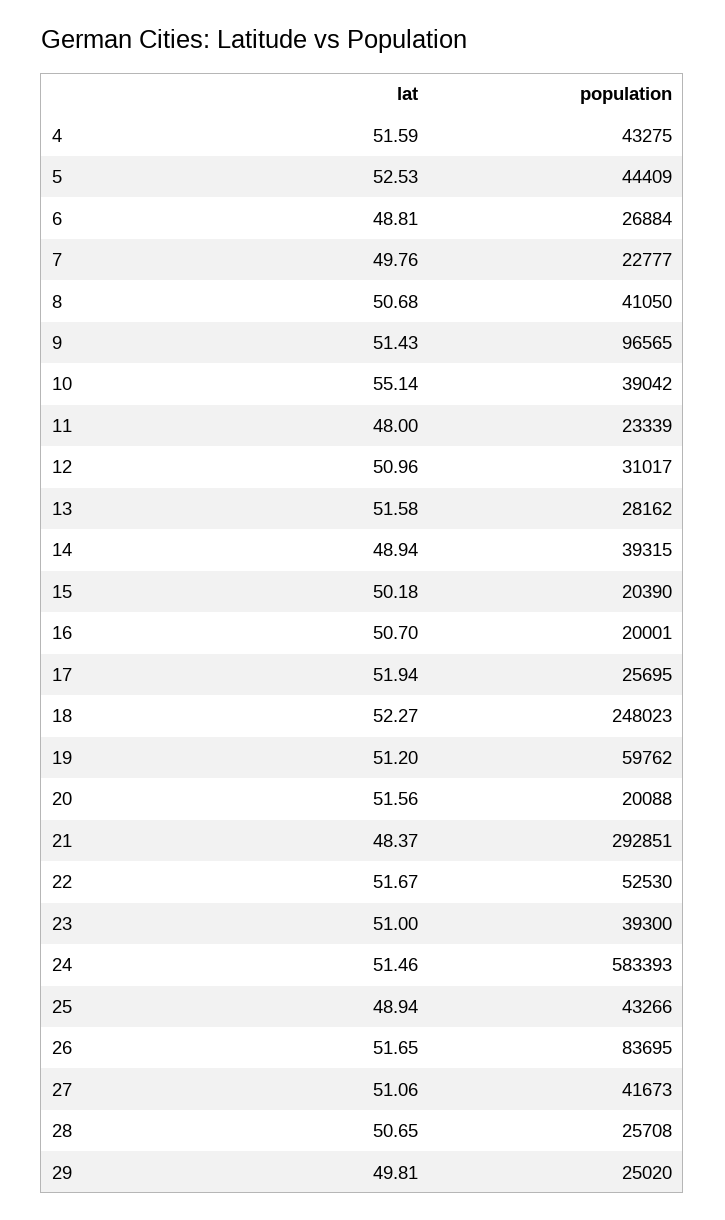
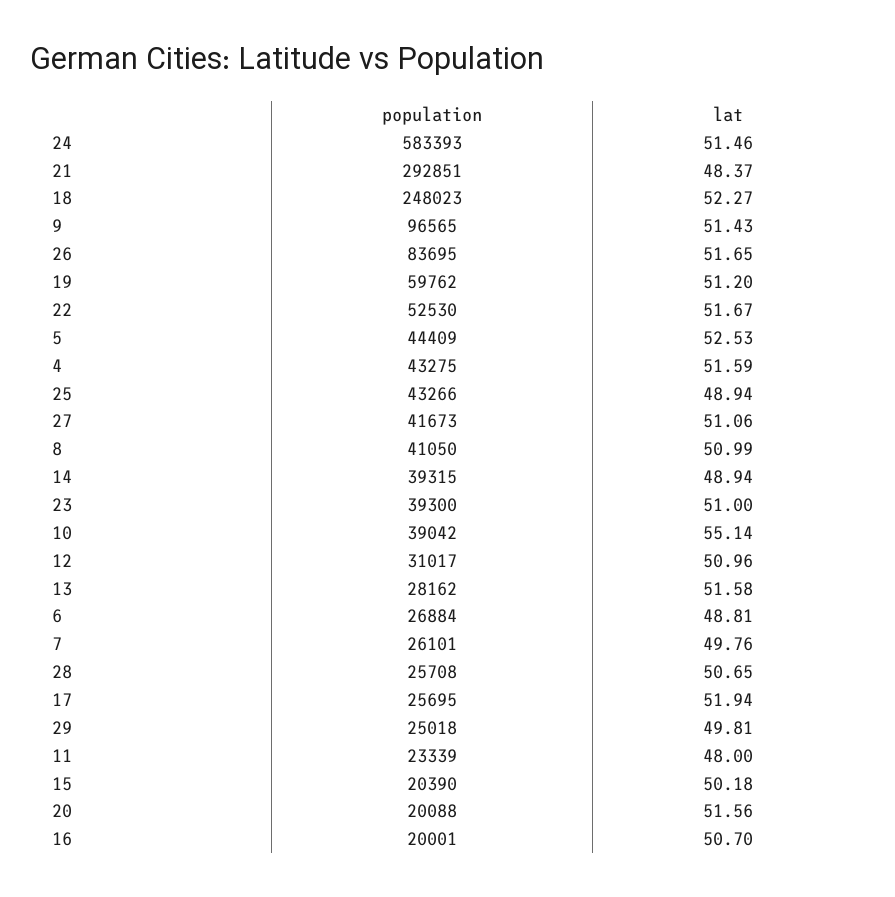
  {
    "lat": {
      "4": 51.59,
      "5": 52.53,
      "6": 48.81,
      "7": 49.76,
-     "8": 50.68,
+     "8": 50.99,
      "9": 51.43,
      "10": 55.14,
      "11": 48,
      "12": 50.96,
      "13": 51.58,
      "14": 48.94,
      "15": 50.18,
      "16": 50.7,
      "17": 51.94,
      "18": 52.27,
      "19": 51.2,
      "20": 51.56,
      "21": 48.37,
      "22": 51.67,
      "23": 51,
      "24": 51.46,
      "25": 48.94,
      "26": 51.65,
      "27": 51.06,
      "28": 50.65,
      "29": 49.81
    },
    "population": {
      "4": 43275,
      "5": 44409,
      "6": 26884,
-     "7": 22777,
+     "7": 26101,
      "8": 41050,
      "9": 96565,
      "10": 39042,
      "11": 23339,
      "12": 31017,
      "13": 28162,
      "14": 39315,
      "15": 20390,
      "16": 20001,
      "17": 25695,
      "18": 248023,
      "19": 59762,
      "20": 20088,
      "21": 292851,
      "22": 52530,
      "23": 39300,
      "24": 583393,
      "25": 43266,
      "26": 83695,
      "27": 41673,
      "28": 25708,
-     "29": 25020
+     "29": 25018
    }
  }

